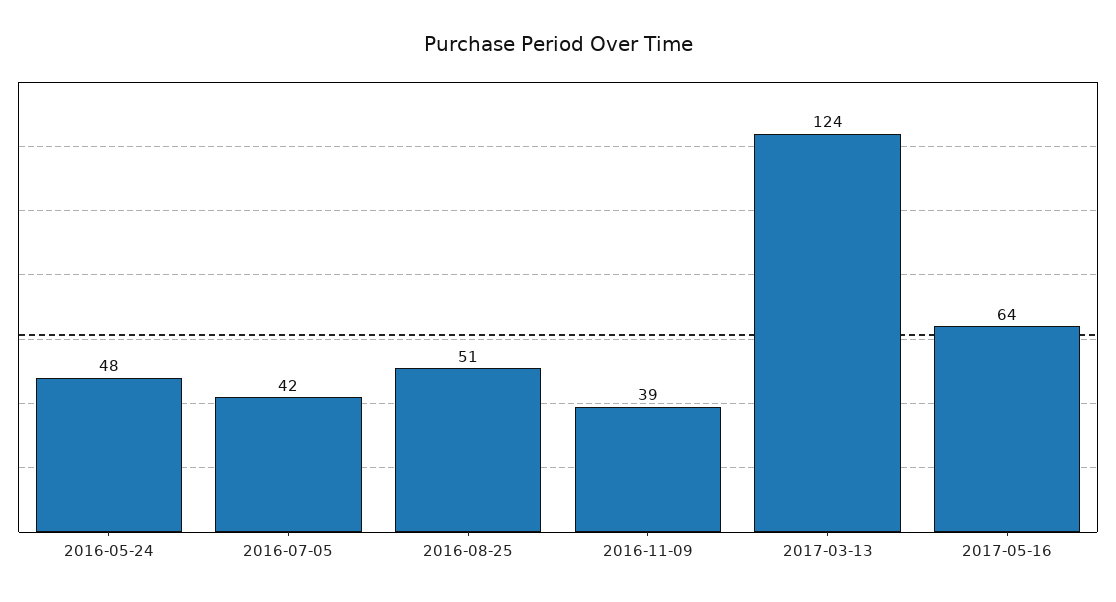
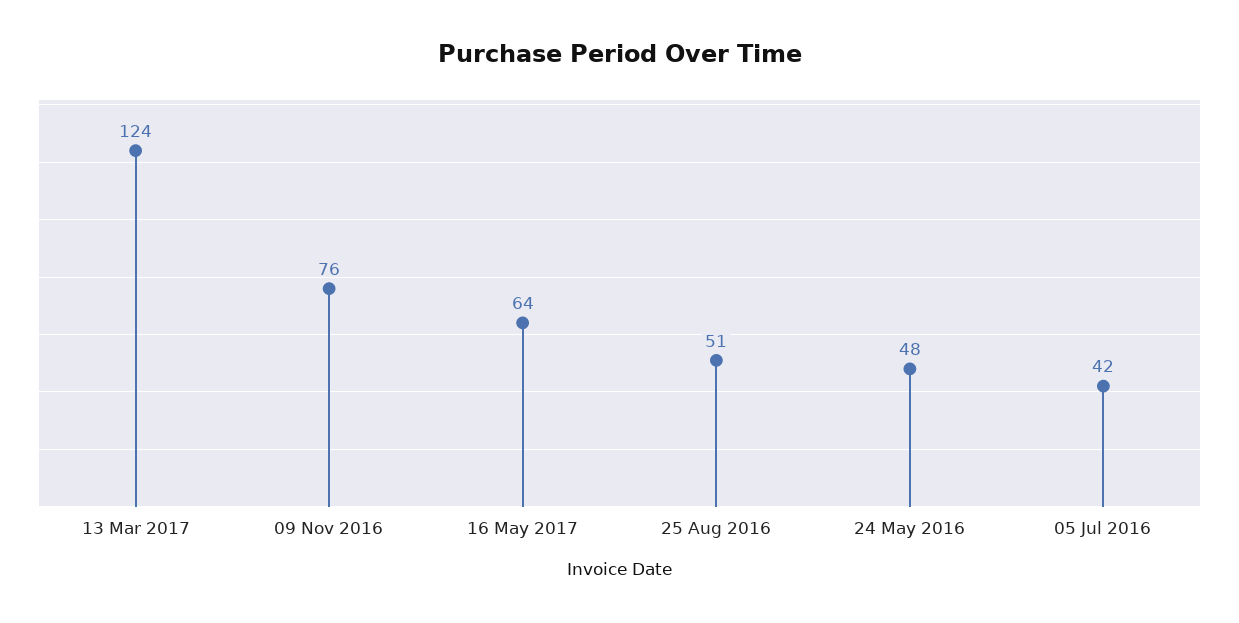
  {
    "2016-05-24": 48,
    "2016-07-05": 42,
    "2016-08-25": 51,
-   "2016-11-09": 39,
+   "2016-11-09": 76,
    "2017-03-13": 124,
    "2017-05-16": 64
  }

